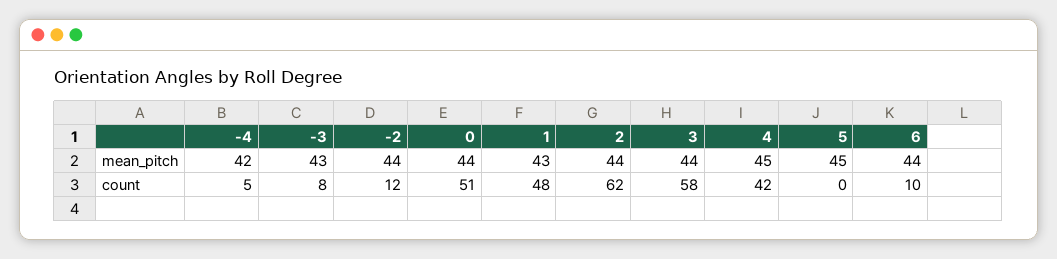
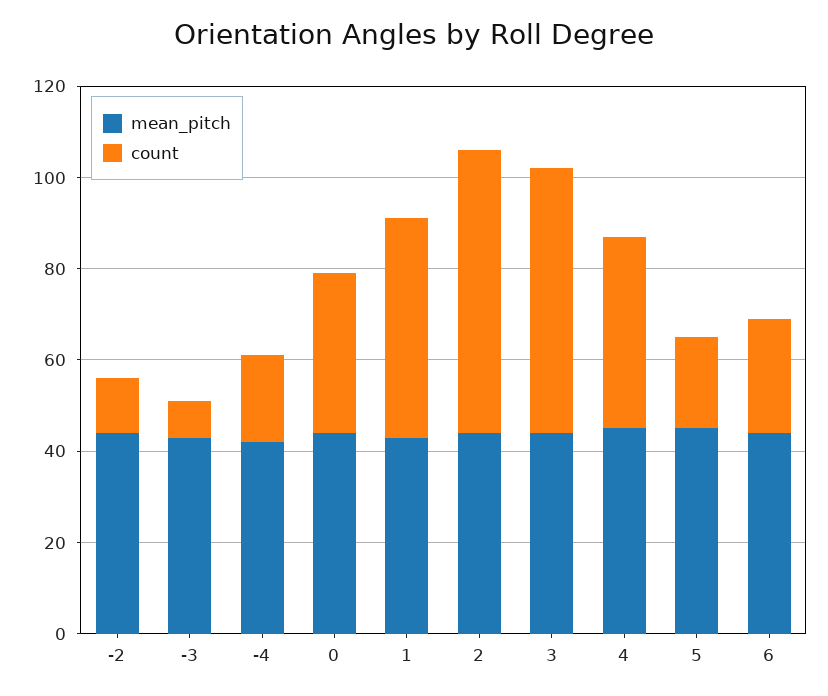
  {
    "mean_pitch": {
      "-4": 42,
      "-3": 43,
      "-2": 44,
      "0": 44,
      "1": 43,
      "2": 44,
      "3": 44,
      "4": 45,
      "5": 45,
      "6": 44
    },
    "count": {
-     "-4": 5,
+     "-4": 20,
      "-3": 8,
      "-2": 12,
-     "0": 51,
+     "0": 35,
      "1": 48,
      "2": 62,
      "3": 58,
      "4": 42,
-     "5": 0,
+     "5": 20,
-     "6": 10
+     "6": 25
    }
  }

